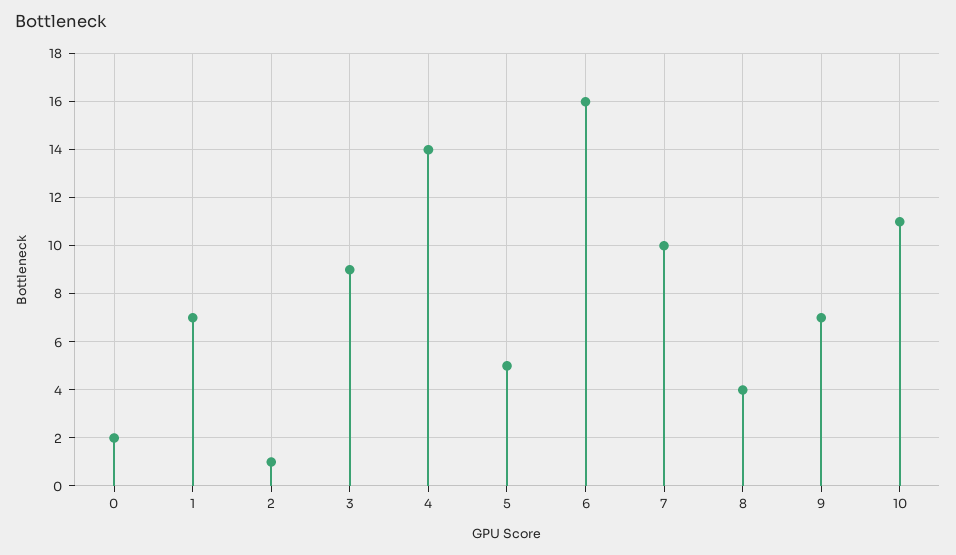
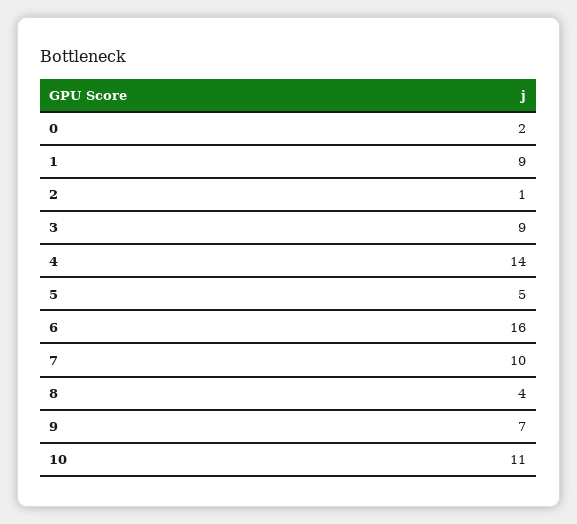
  {
    "0": 2,
-   "1": 7,
+   "1": 9,
    "2": 1,
    "3": 9,
    "4": 14,
    "5": 5,
    "6": 16,
    "7": 10,
    "8": 4,
    "9": 7,
    "10": 11
  }

